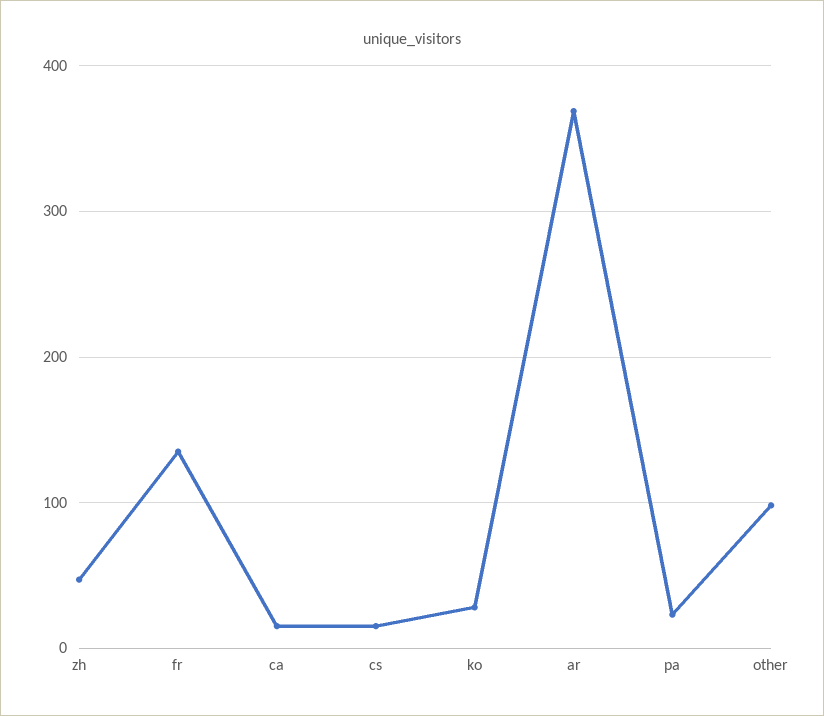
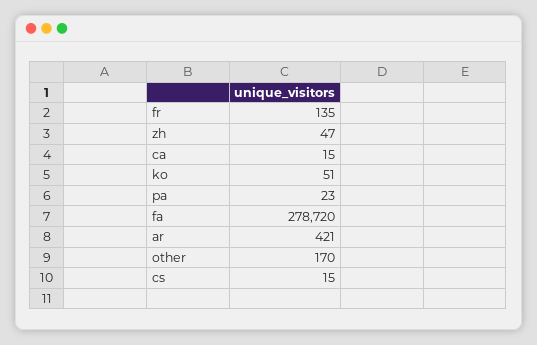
  {
    "zh": 47,
    "fr": 135,
    "ca": 15,
    "cs": 15,
-   "ko": 30,
+   "ko": 51,
-   "ar": 370,
+   "ar": 421,
    "pa": 23,
-   "other": 100
+   "other": 170,
+   "fa": 278720
  }

